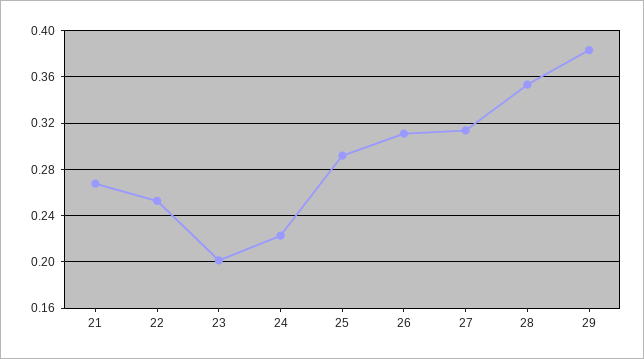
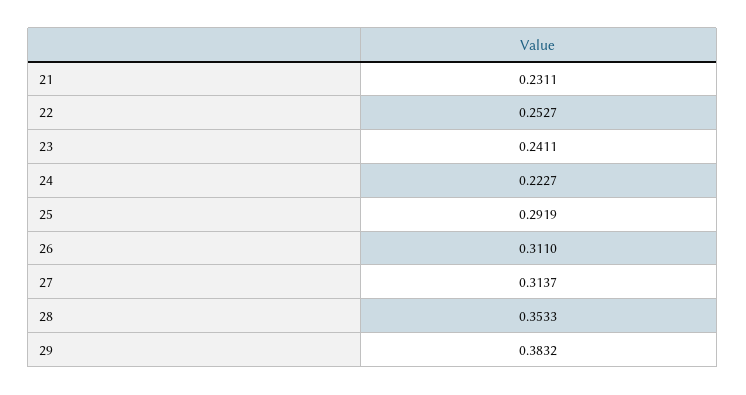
  {
-   "21": 0.27,
+   "21": 0.2311,
    "22": 0.2527,
-   "23": 0.2,
+   "23": 0.2411,
    "24": 0.2227,
    "25": 0.2919,
    "26": 0.311,
    "27": 0.3137,
    "28": 0.3533,
    "29": 0.3832
  }

